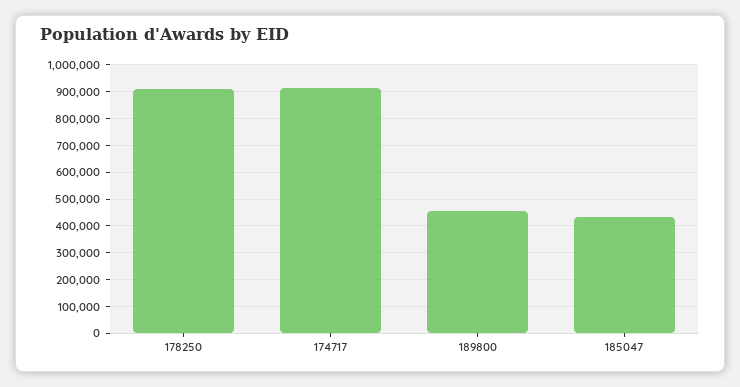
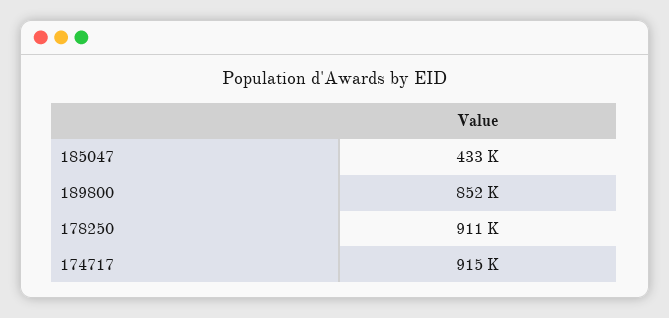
  {
    "178250": 911000,
    "174717": 915000,
-   "189800": 450000,
+   "189800": 852000,
    "185047": 433000
  }

